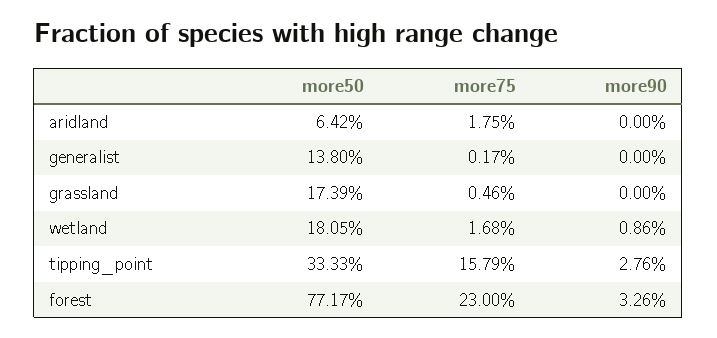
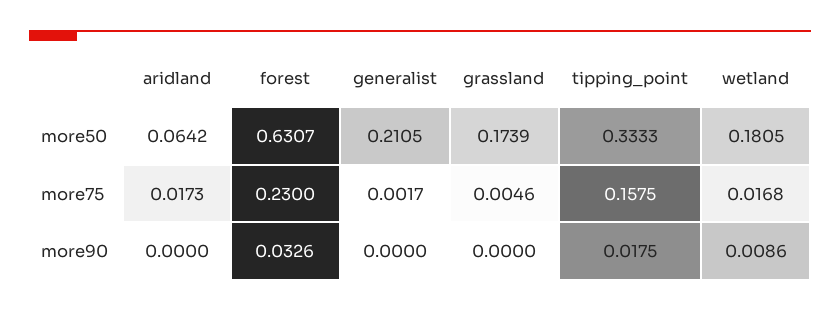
  {
    "more50": {
      "aridland": 0.0642,
-     "generalist": 0.138,
+     "generalist": 0.2105,
      "grassland": 0.1739,
      "wetland": 0.1805,
      "tipping_point": 0.3333,
-     "forest": 0.7717
+     "forest": 0.6307
    },
    "more75": {
-     "aridland": 0.0175,
+     "aridland": 0.0173,
      "generalist": 0.0017,
      "grassland": 0.0046,
      "wetland": 0.0168,
-     "tipping_point": 0.1579,
+     "tipping_point": 0.1575,
      "forest": 0.23
    },
    "more90": {
      "aridland": 0,
      "generalist": 0,
      "grassland": 0,
      "wetland": 0.0086,
-     "tipping_point": 0.0276,
+     "tipping_point": 0.0175,
      "forest": 0.0326
    }
  }

